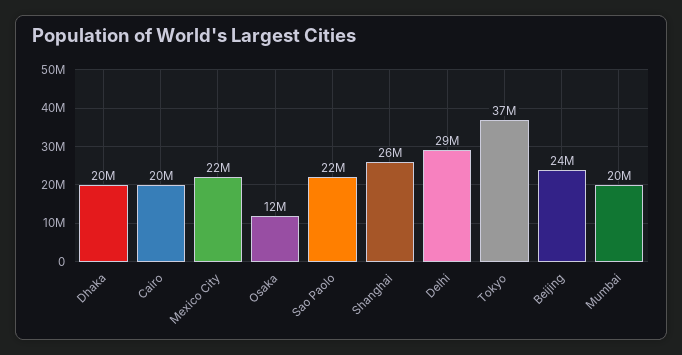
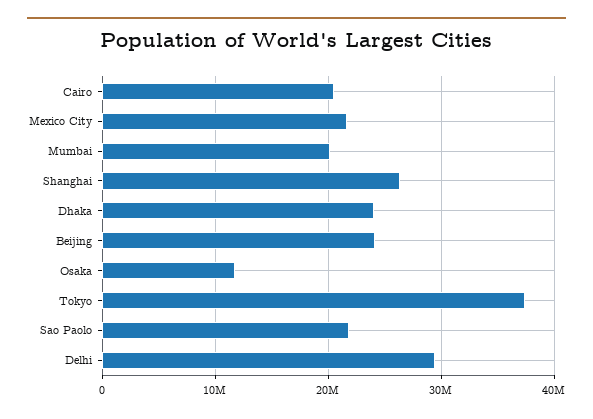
  {
-   "Dhaka": 20000000,
+   "Dhaka": 24000000,
    "Cairo": 20000000,
    "Mexico City": 22000000,
    "Osaka": 12000000,
    "Sao Paolo": 22000000,
    "Shanghai": 26000000,
    "Delhi": 29000000,
    "Tokyo": 37000000,
    "Beijing": 24000000,
    "Mumbai": 20000000
  }

